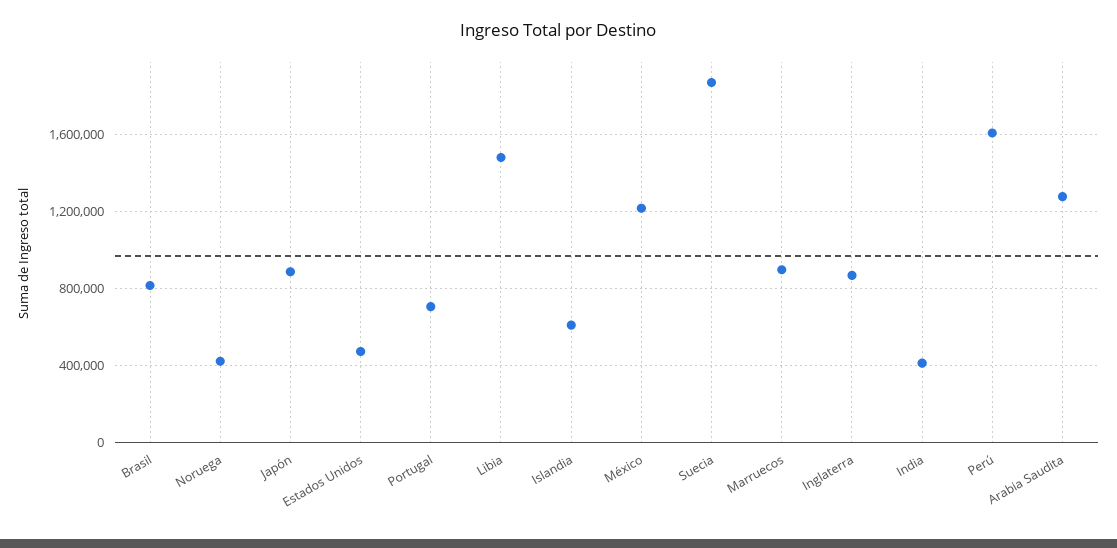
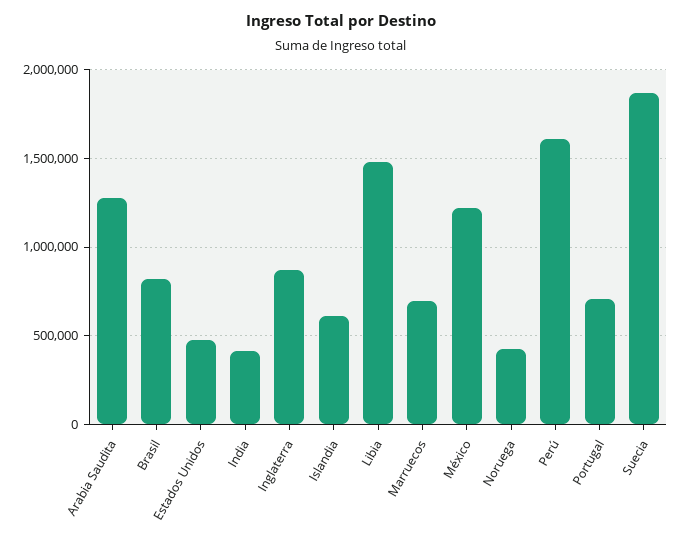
  {
    "Brasil": 800000,
    "Noruega": 400000,
-   "Japón": 900000,
    "Estados Unidos": 450000,
    "Portugal": 700000,
    "Libia": 1500000,
    "Islandia": 600000,
    "México": 1200000,
    "Suecia": 1850000,
-   "Marruecos": 900000,
+   "Marruecos": 700000,
    "Inglaterra": 850000,
    "India": 400000,
    "Perú": 1600000,
    "Arabia Saudita": 1300000
  }

